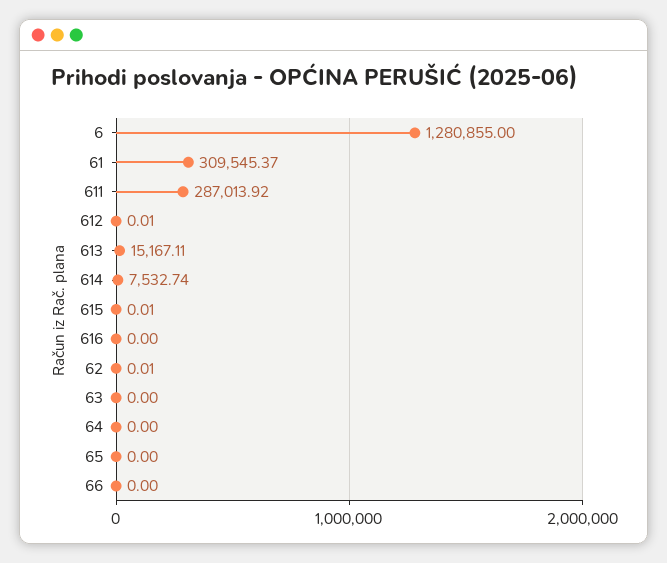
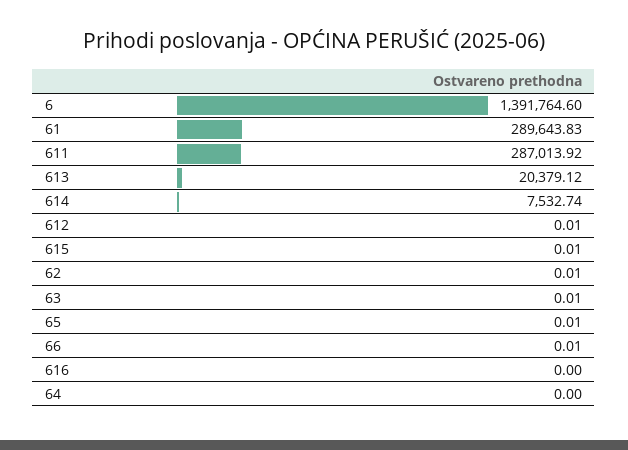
  {
-   "6": 1280855,
+   "6": 1391764.6,
-   "61": 309545.37,
+   "61": 289643.83,
    "611": 287013.92,
    "612": 0.01,
-   "613": 15167.11,
+   "613": 20379.12,
    "614": 7532.74,
    "615": 0.01,
    "616": 0,
    "62": 0.01,
-   "63": 0,
+   "63": 0.01,
    "64": 0,
-   "65": 0,
+   "65": 0.01,
-   "66": 0
+   "66": 0.01
  }

